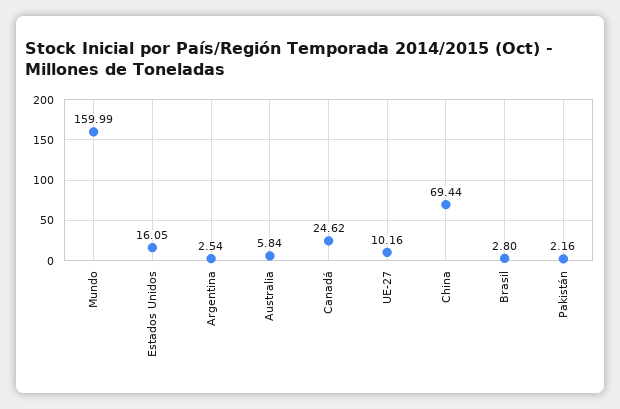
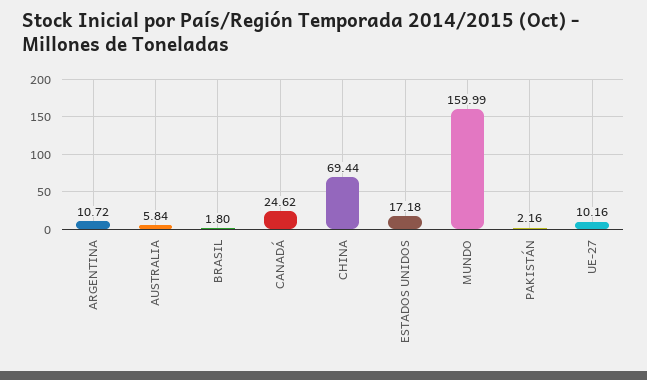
  {
    "Mundo": 159.99,
-   "Estados Unidos": 16.05,
+   "Estados Unidos": 17.18,
-   "Argentina": 2.54,
+   "Argentina": 10.72,
    "Australia": 5.84,
    "Canadá": 24.62,
    "UE-27": 10.16,
    "China": 69.44,
-   "Brasil": 2.8,
+   "Brasil": 1.8,
    "Pakistán": 2.16
  }

